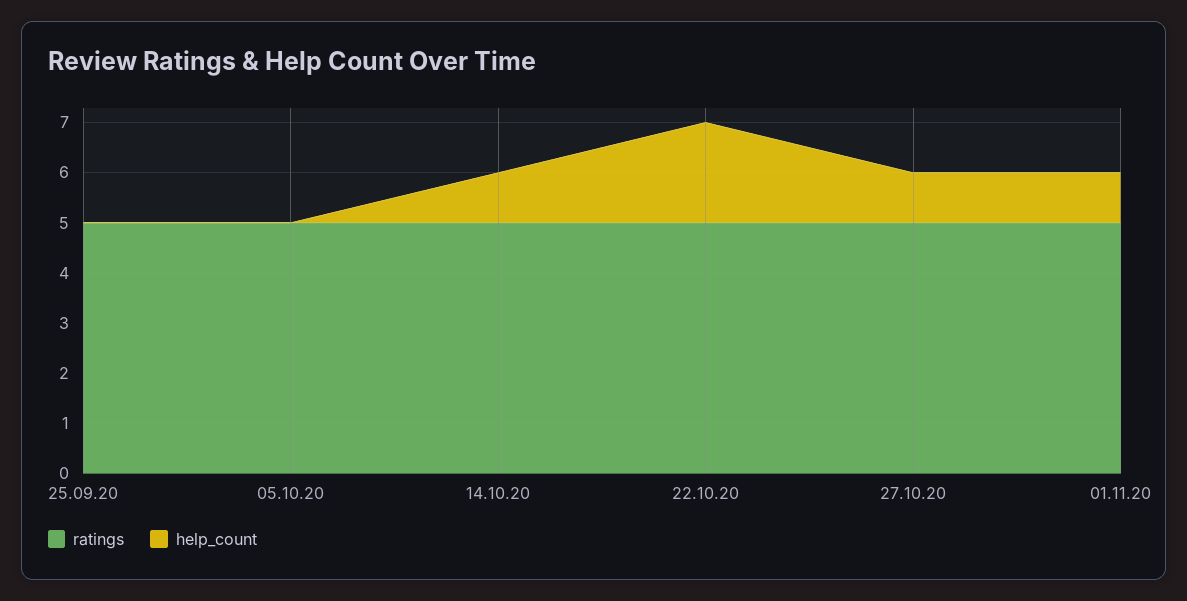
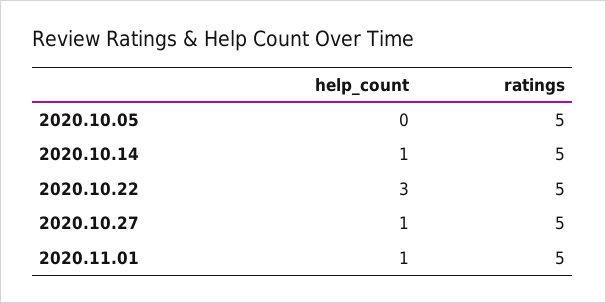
  {
    "ratings": {
-     "25.09.20": 5,
      "05.10.20": 5,
      "14.10.20": 5,
      "22.10.20": 5,
      "27.10.20": 5,
      "01.11.20": 5
    },
    "help_count": {
-     "25.09.20": 0,
      "05.10.20": 0,
      "14.10.20": 1,
-     "22.10.20": 2,
+     "22.10.20": 3,
      "27.10.20": 1,
      "01.11.20": 1
    }
  }

